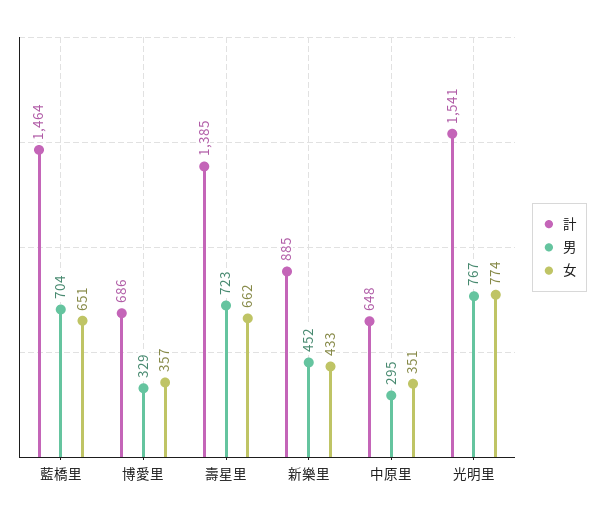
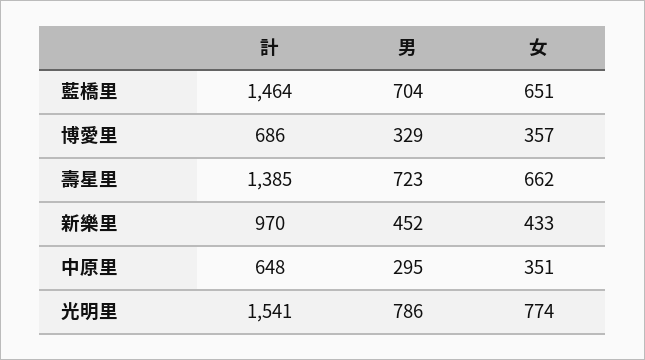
  {
    "計": {
      "藍橋里": 1464,
      "博愛里": 686,
      "壽星里": 1385,
-     "新樂里": 885,
+     "新樂里": 970,
      "中原里": 648,
      "光明里": 1541
    },
    "男": {
      "藍橋里": 704,
      "博愛里": 329,
      "壽星里": 723,
      "新樂里": 452,
      "中原里": 295,
-     "光明里": 767
+     "光明里": 786
    },
    "女": {
      "藍橋里": 651,
      "博愛里": 357,
      "壽星里": 662,
      "新樂里": 433,
      "中原里": 351,
      "光明里": 774
    }
  }

